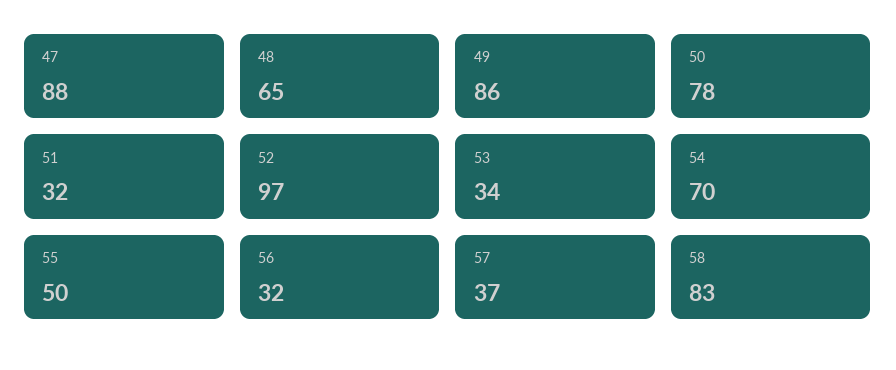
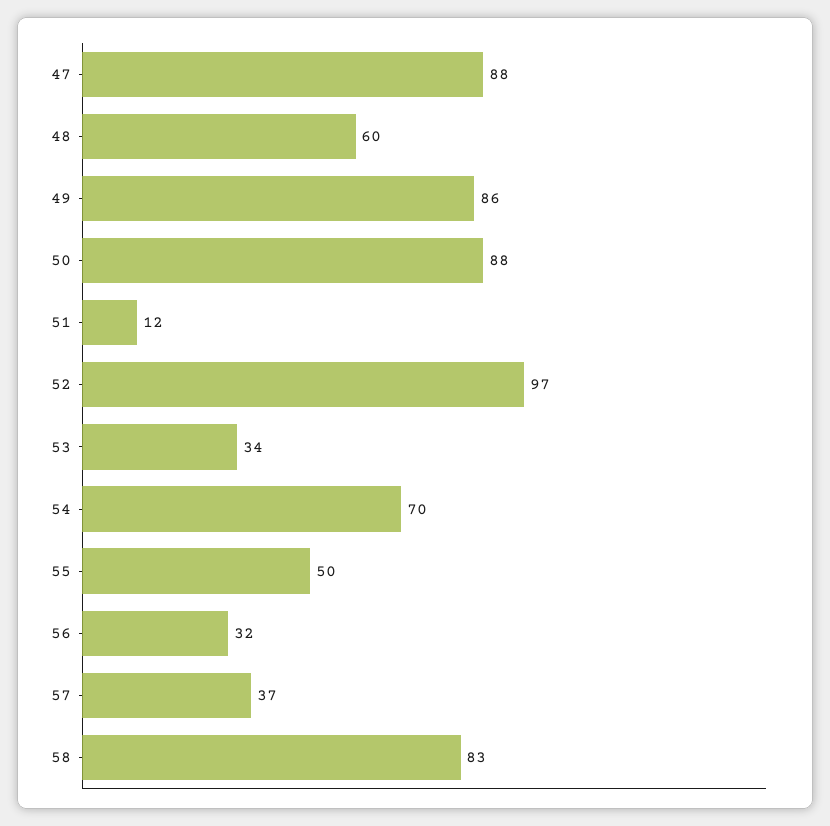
  {
    "47": 88,
-   "48": 65,
+   "48": 60,
    "49": 86,
-   "50": 78,
+   "50": 88,
-   "51": 32,
+   "51": 12,
    "52": 97,
    "53": 34,
    "54": 70,
    "55": 50,
    "56": 32,
    "57": 37,
    "58": 83
  }

